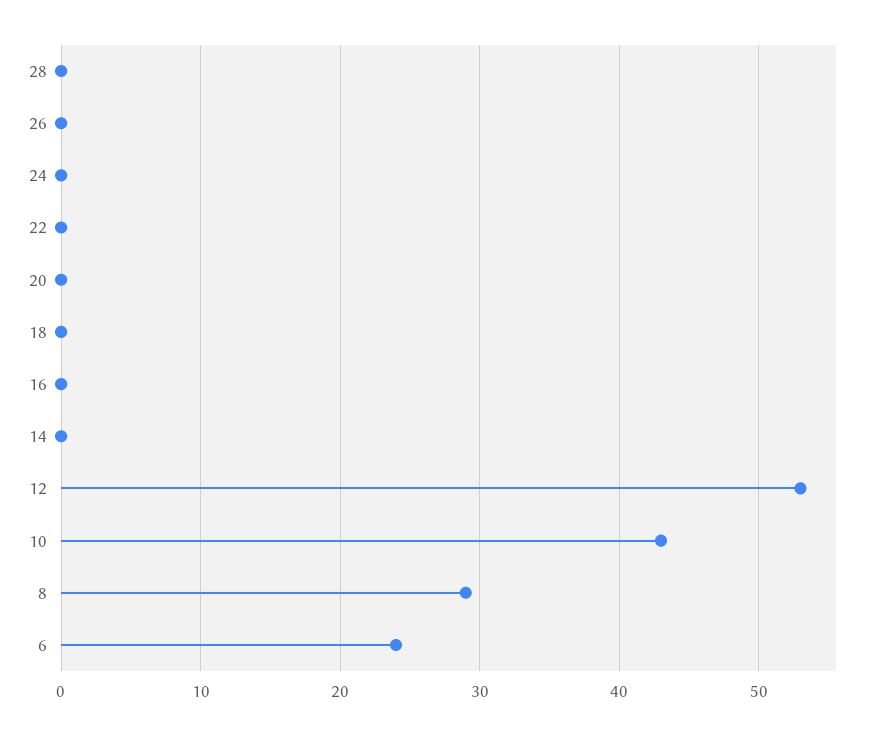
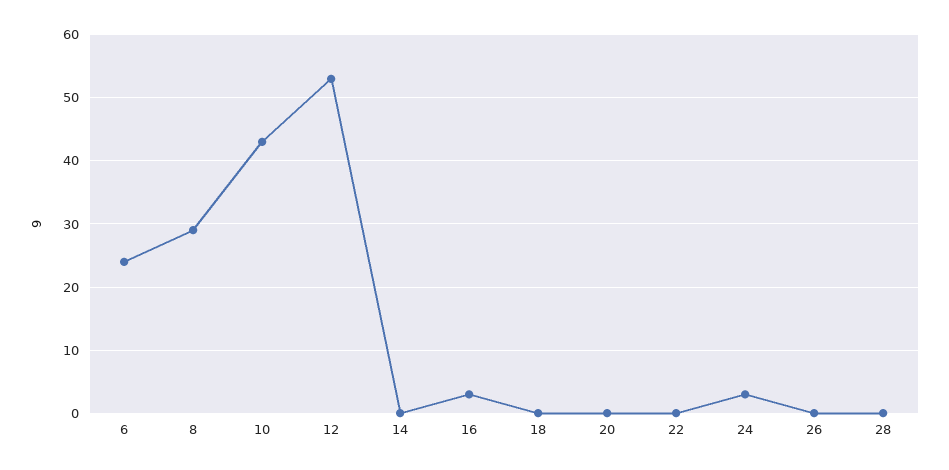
  {
    "28": 0,
    "26": 0,
-   "24": 0,
+   "24": 3,
    "22": 0,
    "20": 0,
    "18": 0,
-   "16": 0,
+   "16": 3,
    "14": 0,
    "12": 53,
    "10": 43,
    "8": 29,
    "6": 24
  }

